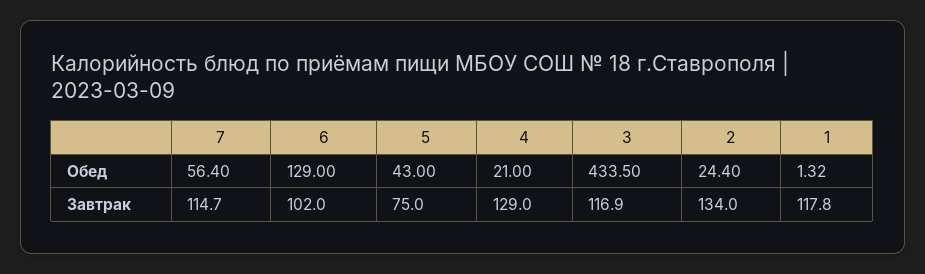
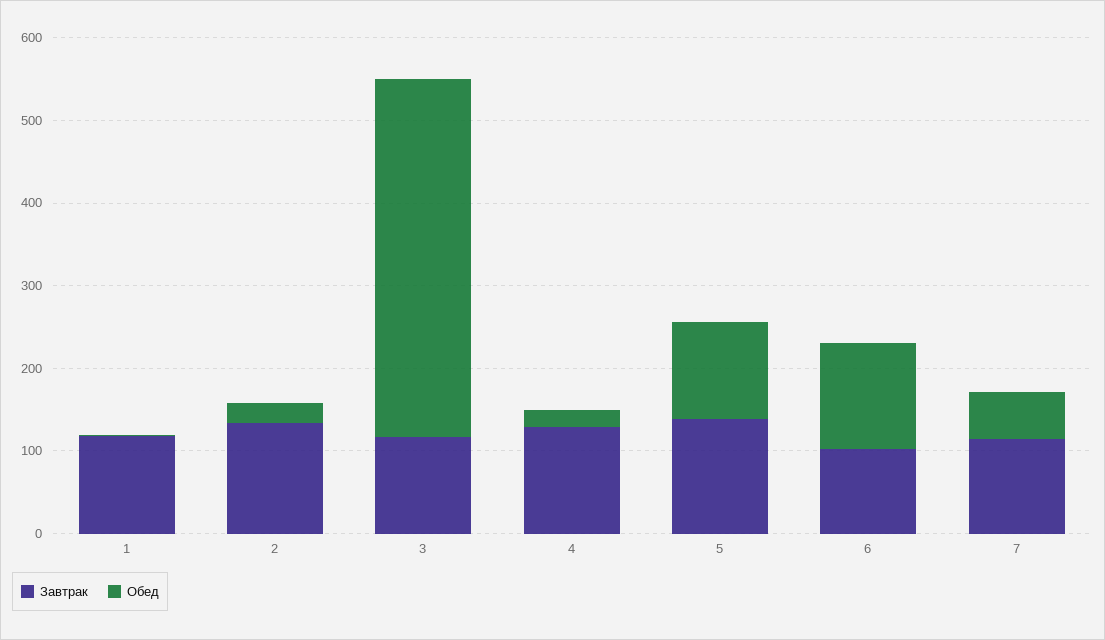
  {
    "Обед": {
      "7": 56.4,
      "6": 129,
-     "5": 43,
+     "5": 120,
      "4": 21,
      "3": 433.5,
      "2": 24.4,
      "1": 1.32
    },
    "Завтрак": {
      "7": 114.7,
      "6": 102,
-     "5": 75,
+     "5": 140,
      "4": 129,
      "3": 116.9,
      "2": 134,
      "1": 117.8
    }
  }

